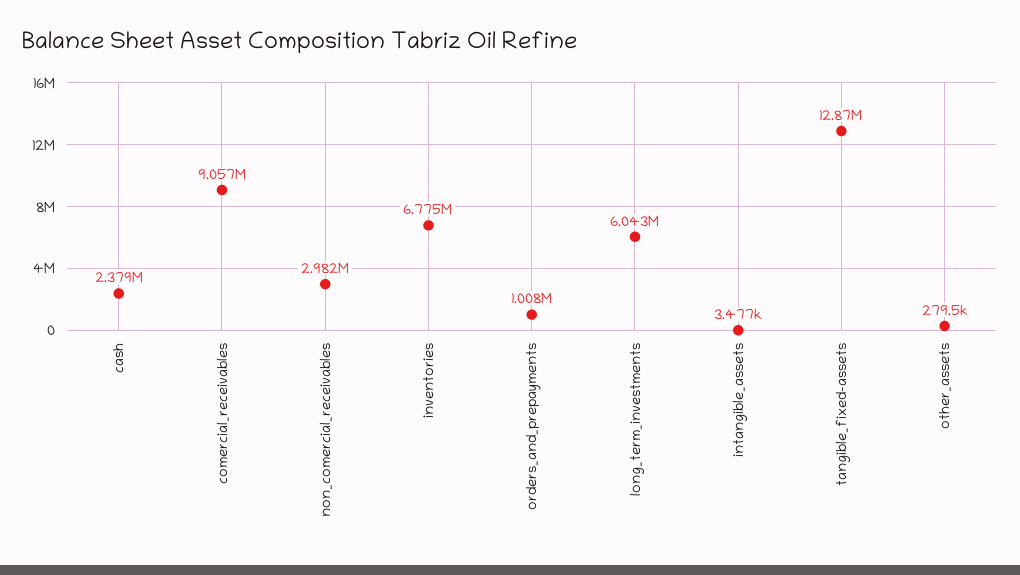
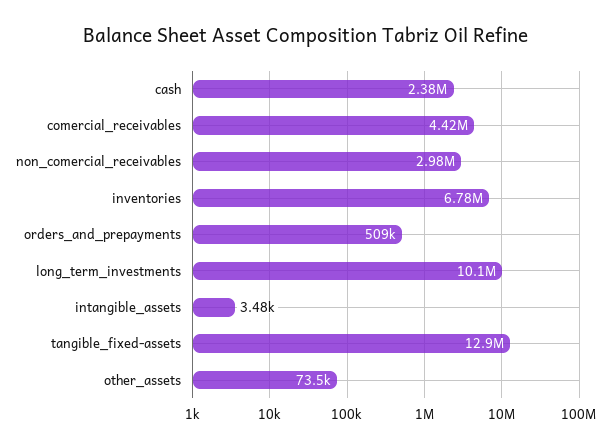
  {
    "cash": 2379000,
-   "comercial_receivables": 9057000,
+   "comercial_receivables": 4420000,
    "non_comercial_receivables": 2982000,
    "inventories": 6775000,
-   "orders_and_prepayments": 1008000,
+   "orders_and_prepayments": 509000,
-   "long_term_investments": 6043000,
+   "long_term_investments": 10100000,
    "intangible_assets": 3477,
    "tangible_fixed-assets": 12870000,
-   "other_assets": 279500
+   "other_assets": 73500
  }

